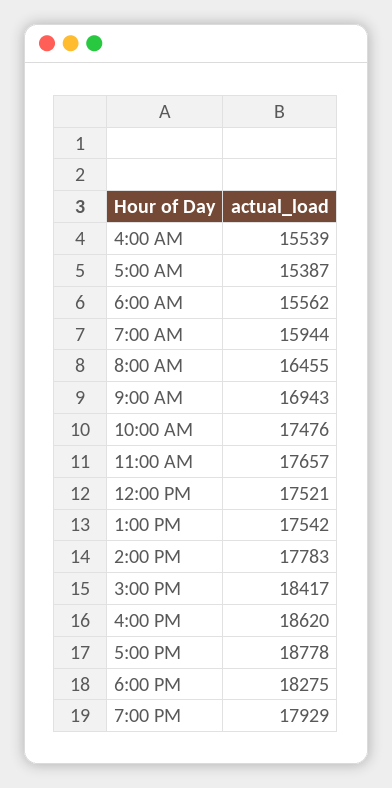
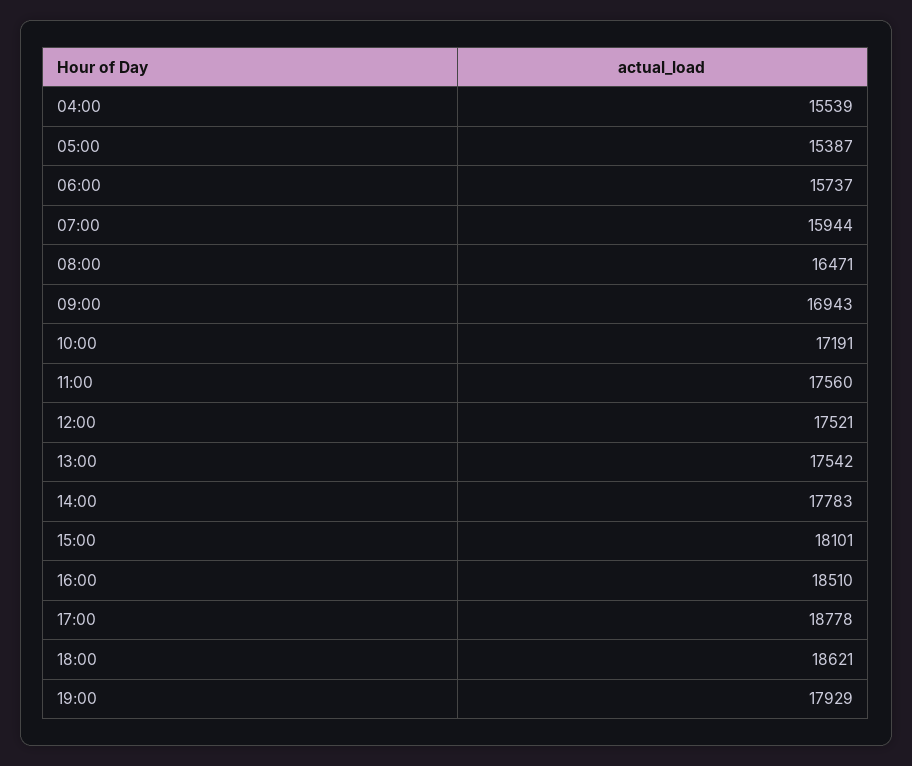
  {
    "4:00 AM": 15539,
    "5:00 AM": 15387,
-   "6:00 AM": 15562,
+   "6:00 AM": 15737,
    "7:00 AM": 15944,
-   "8:00 AM": 16455,
+   "8:00 AM": 16471,
    "9:00 AM": 16943,
-   "10:00 AM": 17476,
+   "10:00 AM": 17191,
-   "11:00 AM": 17657,
+   "11:00 AM": 17560,
    "12:00 PM": 17521,
    "1:00 PM": 17542,
    "2:00 PM": 17783,
-   "3:00 PM": 18417,
+   "3:00 PM": 18101,
-   "4:00 PM": 18620,
+   "4:00 PM": 18510,
    "5:00 PM": 18778,
-   "6:00 PM": 18275,
+   "6:00 PM": 18621,
    "7:00 PM": 17929
  }

